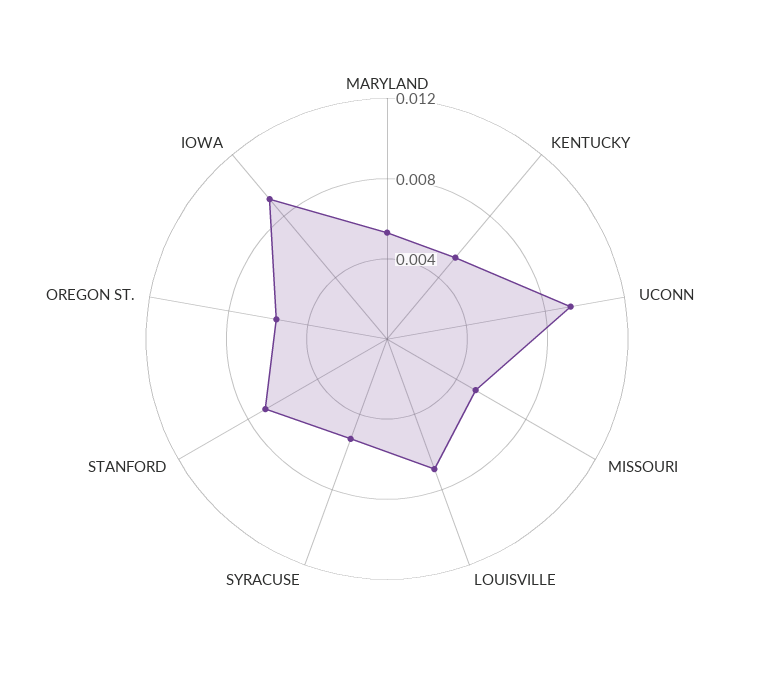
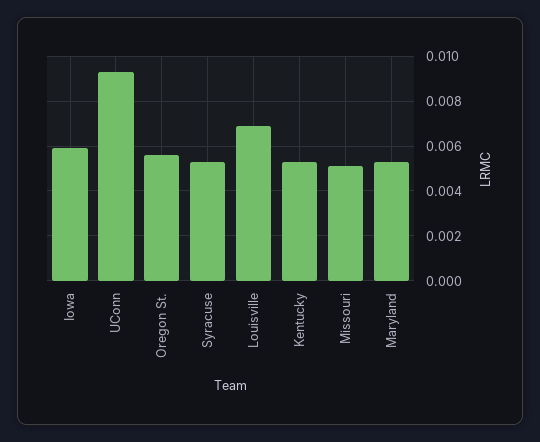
  {
    "MARYLAND": 0.0055,
    "KENTUCKY": 0.0055,
    "UCONN": 0.0095,
    "MISSOURI": 0.005,
    "LOUISVILLE": 0.007,
    "SYRACUSE": 0.0055,
-   "STANFORD": 0.007,
    "OREGON ST.": 0.0055,
-   "IOWA": 0.009
+   "IOWA": 0.006
  }

